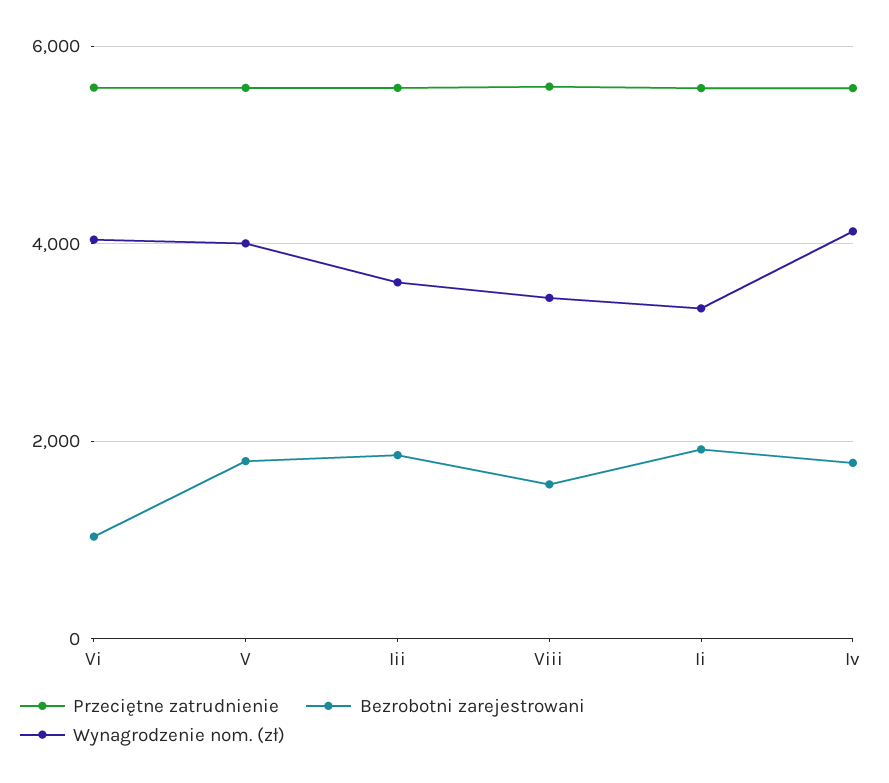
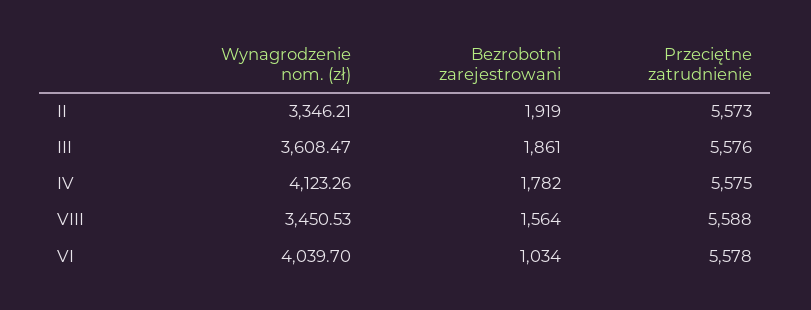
  {
    "Przeciętne zatrudnienie": {
      "Vi": 5578,
-     "V": 5600,
      "Iii": 5576,
      "Viii": 5588,
      "Ii": 5573,
      "Iv": 5575
    },
    "Bezrobotni zarejestrowani": {
      "Vi": 1034,
-     "V": 1800,
      "Iii": 1861,
      "Viii": 1564,
      "Ii": 1919,
      "Iv": 1782
    },
    "Wynagrodzenie nom. (zł)": {
      "Vi": 4039.7,
-     "V": 4000,
      "Iii": 3608.47,
      "Viii": 3450.53,
      "Ii": 3346.21,
      "Iv": 4123.26
    }
  }

